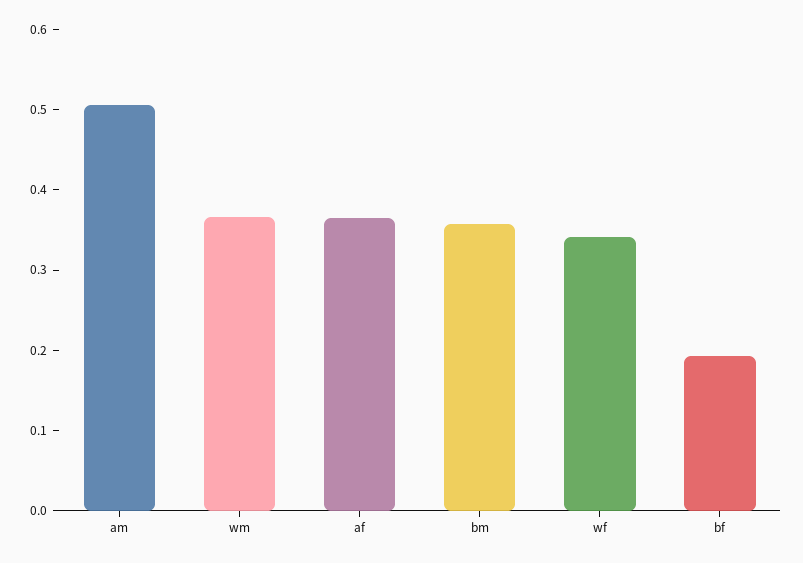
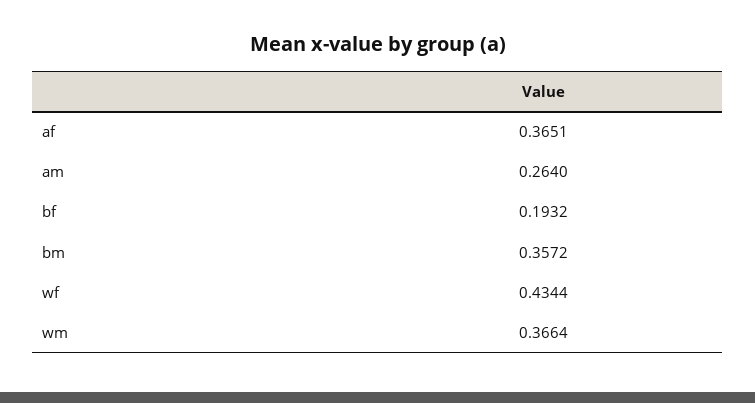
  {
-   "am": 0.5,
+   "am": 0.264,
    "wm": 0.3664,
    "af": 0.3651,
    "bm": 0.3572,
-   "wf": 0.34,
+   "wf": 0.4344,
    "bf": 0.1932
  }

